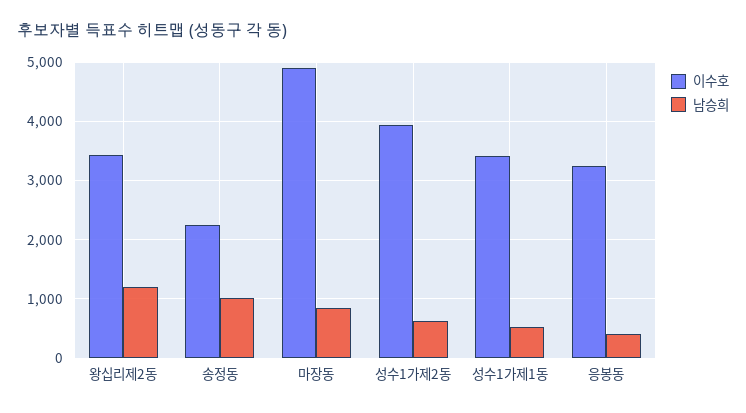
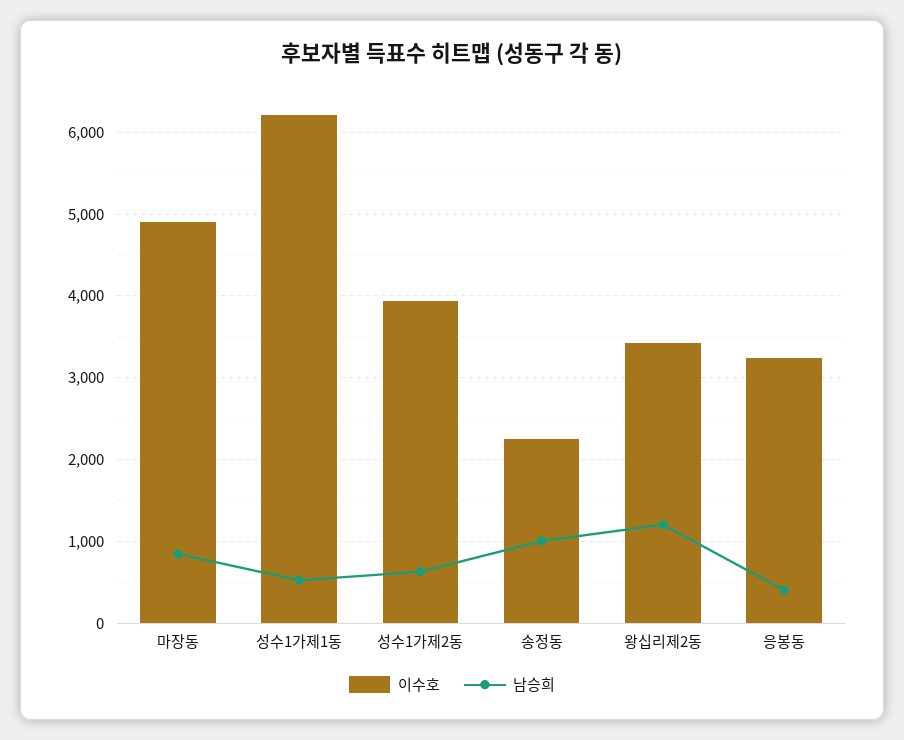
  {
    "이수호": {
      "왕십리제2동": 3400,
      "송정동": 2300,
      "마장동": 4900,
      "성수1가제2동": 3900,
-     "성수1가제1동": 3400,
+     "성수1가제1동": 6200,
      "응봉동": 3200
    },
    "남승희": {
      "왕십리제2동": 1200,
      "송정동": 1000,
      "마장동": 900,
      "성수1가제2동": 600,
      "성수1가제1동": 500,
      "응봉동": 400
    }
  }

